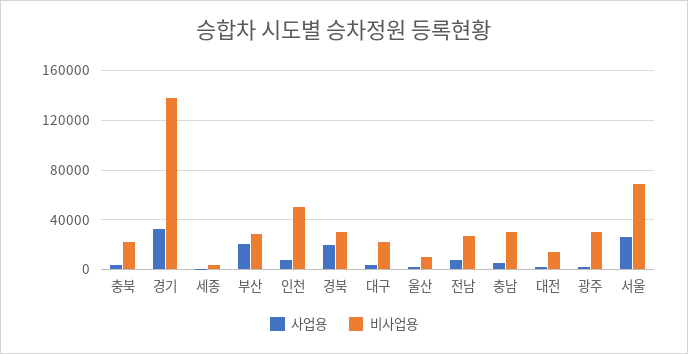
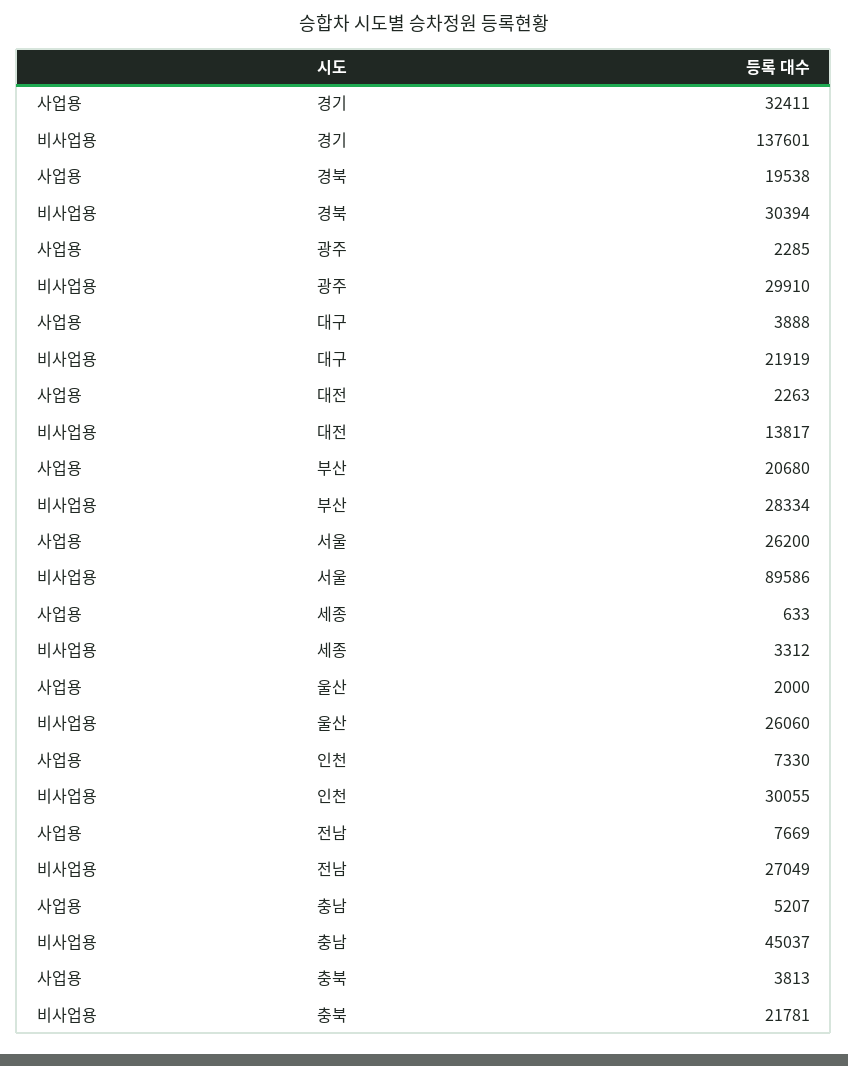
  {
    "사업용": {
      "충북": 3813,
      "경기": 32411,
      "세종": 633,
      "부산": 20680,
      "인천": 7330,
      "경북": 19538,
      "대구": 3888,
      "울산": 2000,
      "전남": 7669,
      "충남": 5207,
      "대전": 2263,
      "광주": 2285,
      "서울": 26200
    },
    "비사업용": {
      "충북": 21781,
      "경기": 137601,
      "세종": 3312,
      "부산": 28334,
-     "인천": 50000,
+     "인천": 30055,
      "경북": 30394,
      "대구": 21919,
-     "울산": 10000,
+     "울산": 26060,
      "전남": 27049,
-     "충남": 30000,
+     "충남": 45037,
      "대전": 13817,
      "광주": 29910,
-     "서울": 70000
+     "서울": 89586
    }
  }

